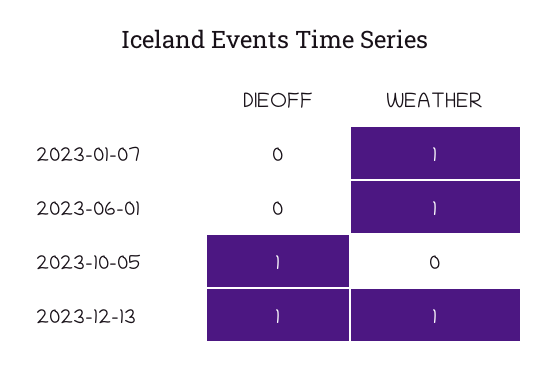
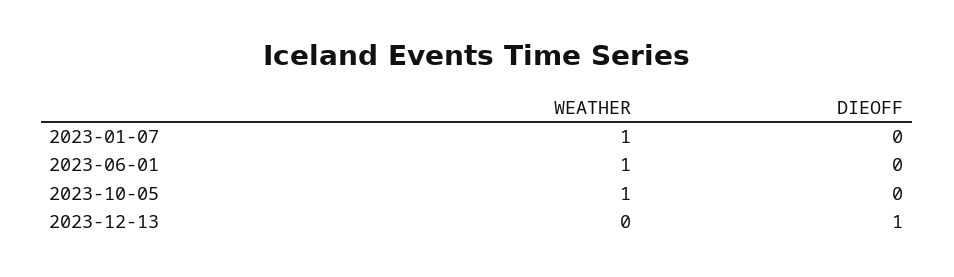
  {
    "DIEOFF": {
      "2023-01-07": 0,
      "2023-06-01": 0,
-     "2023-10-05": 1,
+     "2023-10-05": 0,
      "2023-12-13": 1
    },
    "WEATHER": {
      "2023-01-07": 1,
      "2023-06-01": 1,
-     "2023-10-05": 0,
+     "2023-10-05": 1,
-     "2023-12-13": 1
+     "2023-12-13": 0
    }
  }

